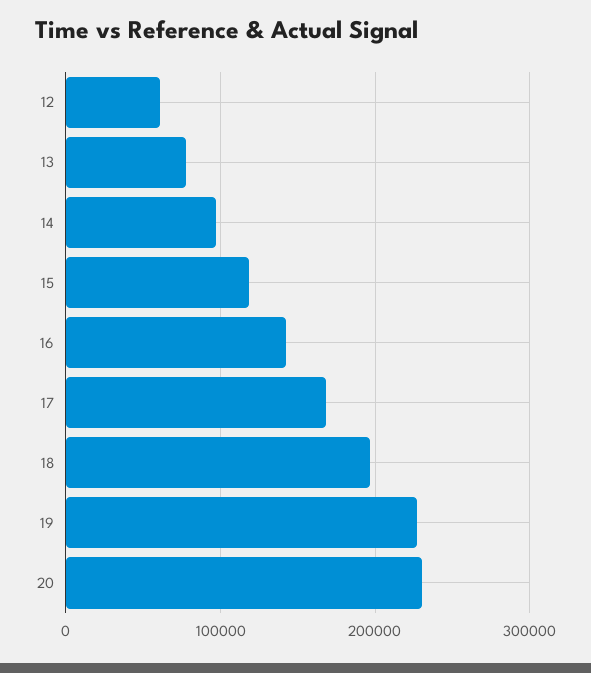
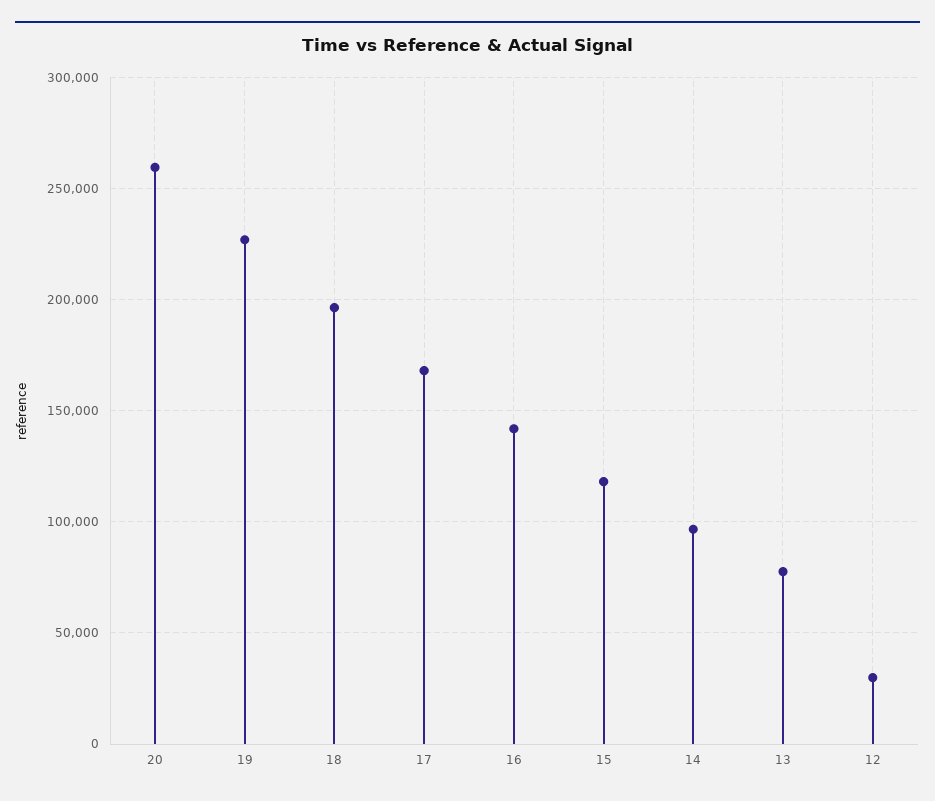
  {
-   "12": 60000,
+   "12": 30000,
    "13": 80000,
    "14": 95000,
    "15": 120000,
    "16": 140000,
    "17": 170000,
    "18": 195000,
    "19": 225000,
-   "20": 230000
+   "20": 260000
  }

